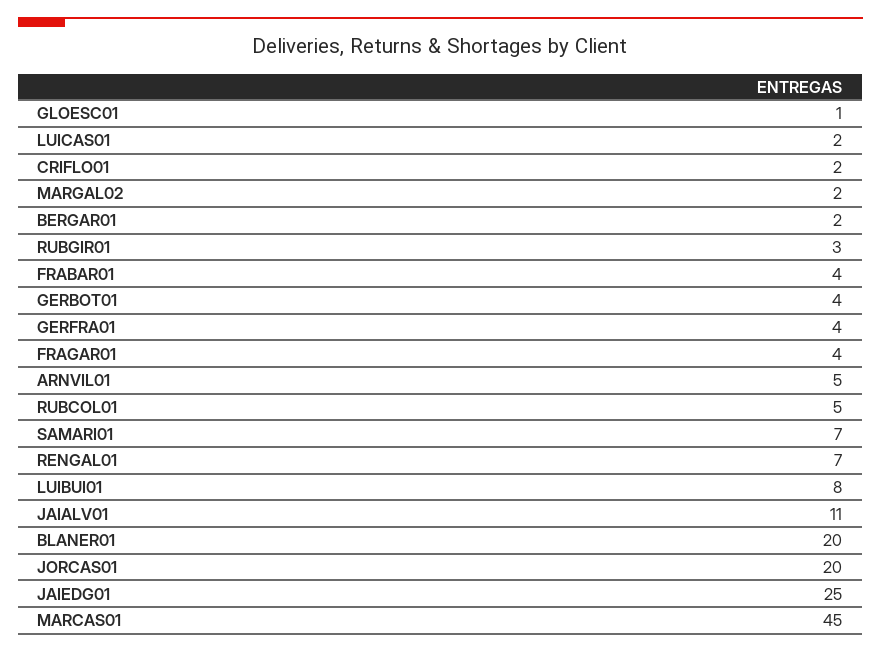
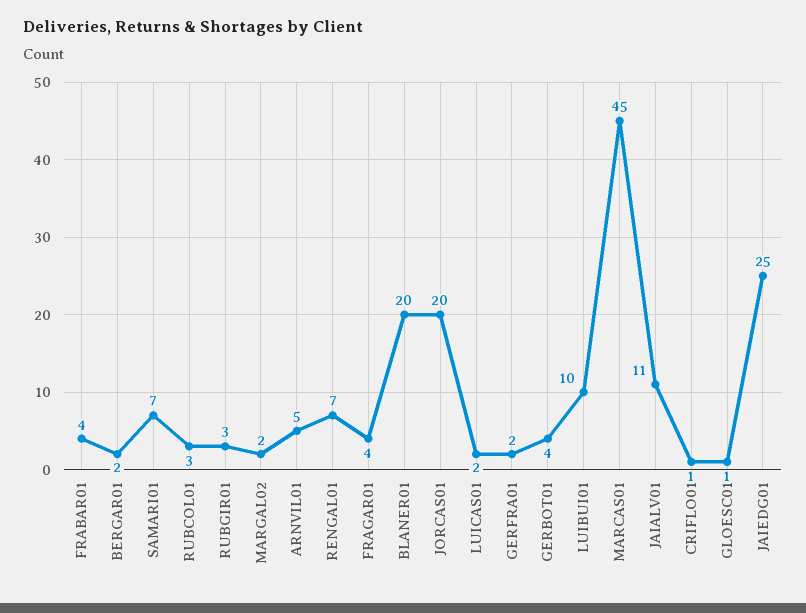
  {
    "GLOESC01": 1,
    "LUICAS01": 2,
-   "CRIFLO01": 2,
+   "CRIFLO01": 1,
    "MARGAL02": 2,
    "BERGAR01": 2,
    "RUBGIR01": 3,
    "FRABAR01": 4,
    "GERBOT01": 4,
-   "GERFRA01": 4,
+   "GERFRA01": 2,
    "FRAGAR01": 4,
    "ARNVIL01": 5,
-   "RUBCOL01": 5,
+   "RUBCOL01": 3,
    "SAMARI01": 7,
    "RENGAL01": 7,
-   "LUIBUI01": 8,
+   "LUIBUI01": 10,
    "JAIALV01": 11,
    "BLANER01": 20,
    "JORCAS01": 20,
    "JAIEDG01": 25,
    "MARCAS01": 45
  }

